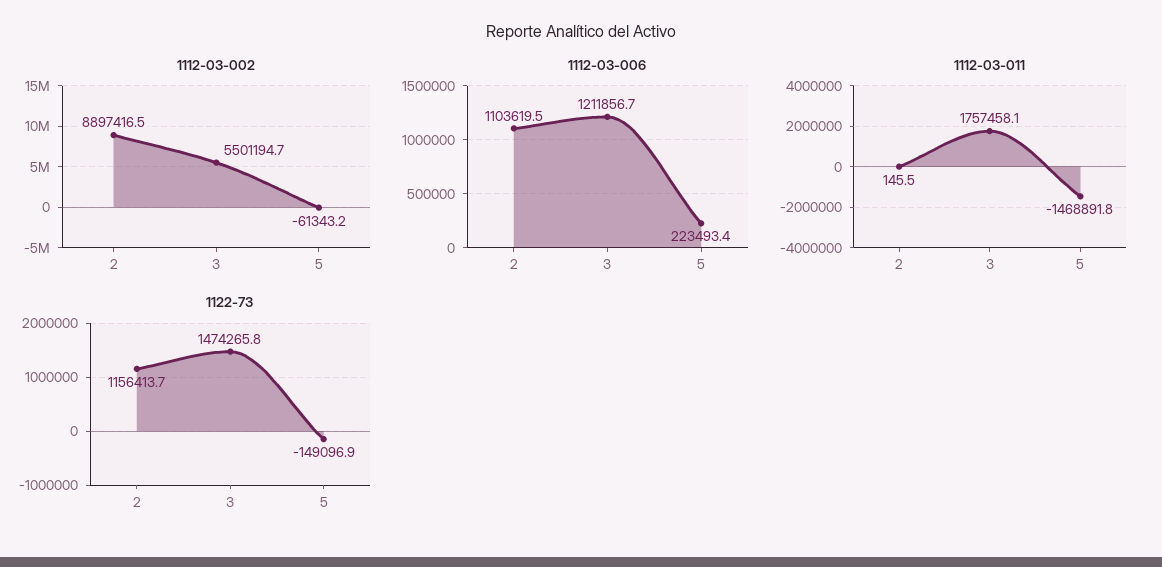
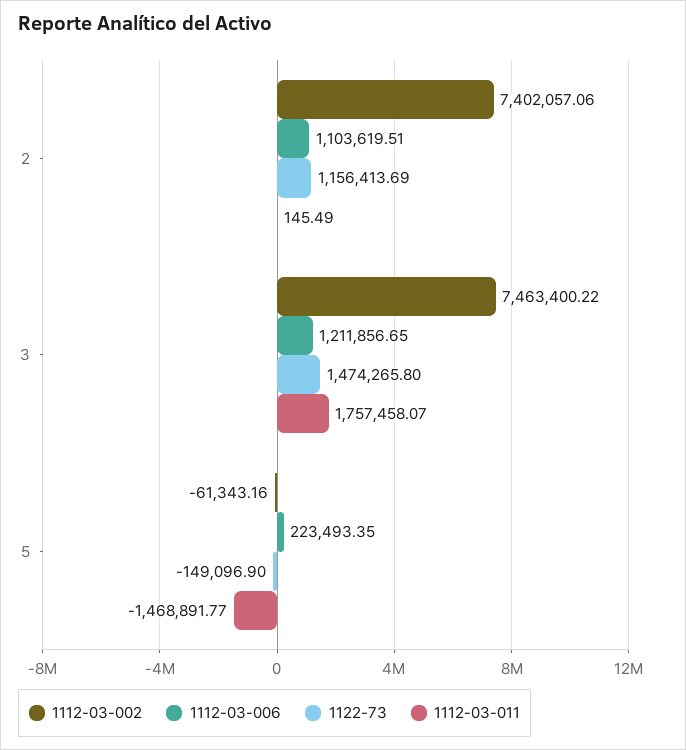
  {
    "1112-03-002": {
-     "2": 8897416.5,
+     "2": 7402057.06,
-     "3": 5501194.7,
+     "3": 7463400.22,
      "5": -61343.16
    },
    "1112-03-006": {
      "2": 1103619.51,
      "3": 1211856.65,
      "5": 223493.35
    },
    "1112-03-011": {
      "2": 145.49,
      "3": 1757458.07,
      "5": -1468891.77
    },
    "1122-73": {
      "2": 1156413.69,
      "3": 1474265.8,
      "5": -149096.9
    }
  }

